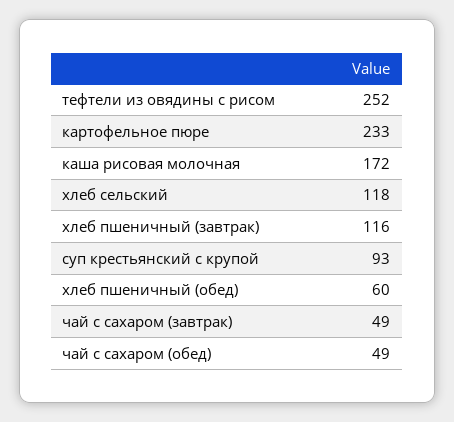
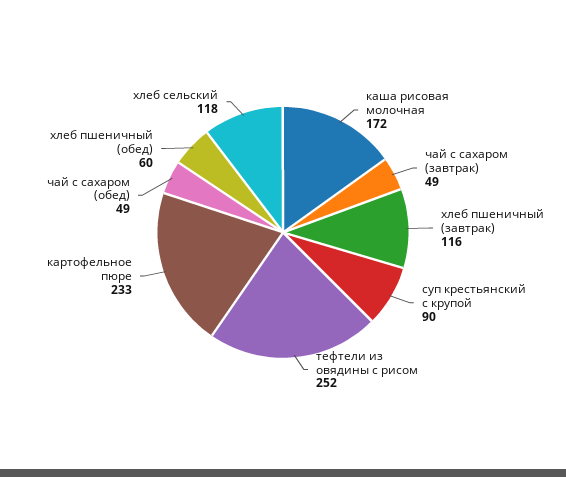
  {
    "тефтели из овядины с рисом": 252,
    "картофельное пюре": 233,
    "каша рисовая молочная": 172,
    "хлеб сельский": 118,
    "хлеб пшеничный (завтрак)": 116,
-   "суп крестьянский с крупой": 93,
+   "суп крестьянский с крупой": 90,
    "хлеб пшеничный (обед)": 60,
    "чай с сахаром (завтрак)": 49,
    "чай с сахаром (обед)": 49
  }

